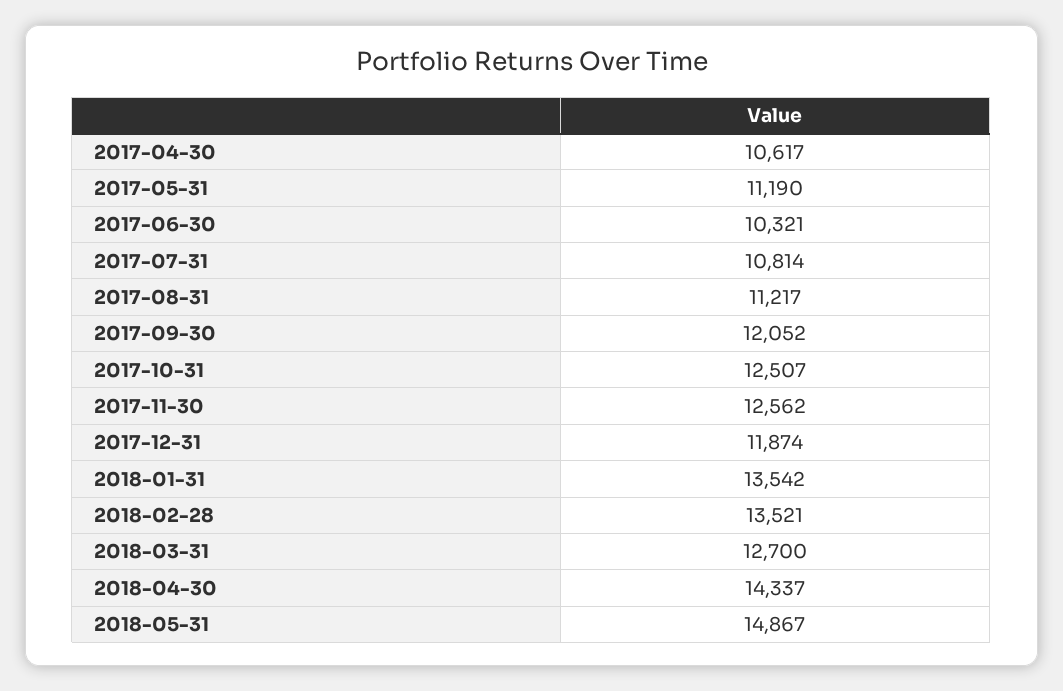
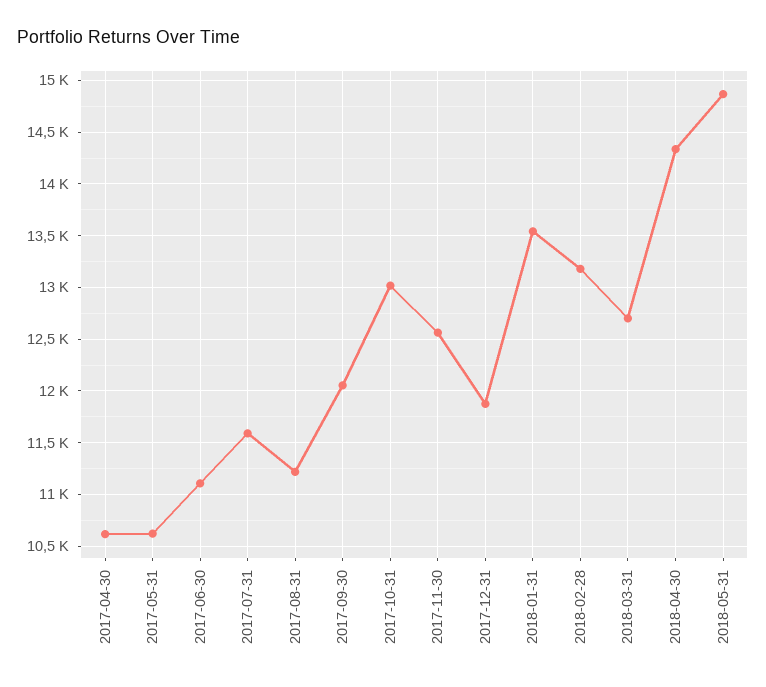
  {
    "2017-04-30": 10617,
-   "2017-05-31": 11190,
+   "2017-05-31": 10600,
-   "2017-06-30": 10321,
+   "2017-06-30": 11100,
-   "2017-07-31": 10814,
+   "2017-07-31": 11600,
    "2017-08-31": 11217,
    "2017-09-30": 12052,
-   "2017-10-31": 12507,
+   "2017-10-31": 13000,
    "2017-11-30": 12562,
    "2017-12-31": 11874,
    "2018-01-31": 13542,
-   "2018-02-28": 13521,
+   "2018-02-28": 13200,
    "2018-03-31": 12700,
    "2018-04-30": 14337,
    "2018-05-31": 14867
  }

